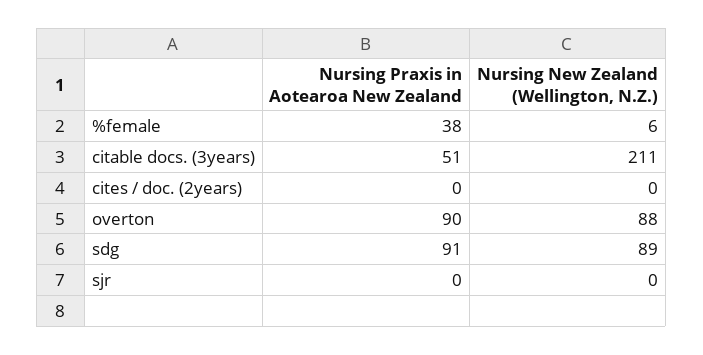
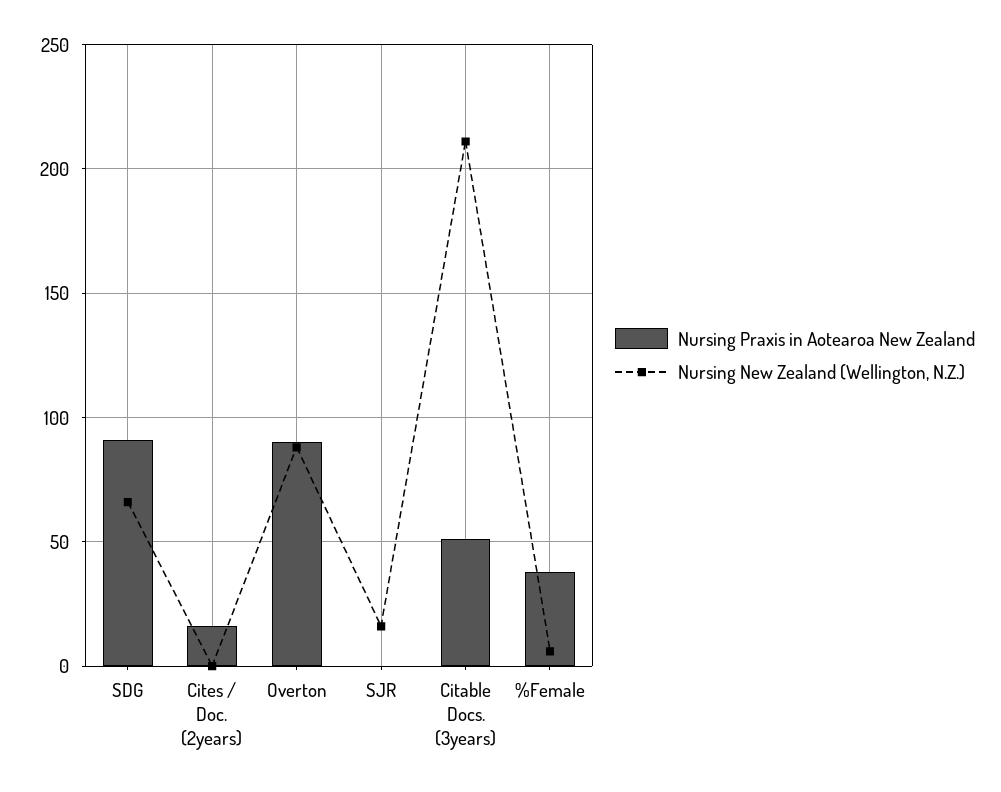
  {
    "Nursing Praxis in Aotearoa New Zealand": {
      "%female": 38,
      "citable docs. (3years)": 51,
-     "cites / doc. (2years)": 0,
+     "cites / doc. (2years)": 15,
      "overton": 90,
      "sdg": 91,
      "sjr": 0
    },
    "Nursing New Zealand (Wellington, N.Z.)": {
      "%female": 6,
      "citable docs. (3years)": 211,
      "cites / doc. (2years)": 0,
      "overton": 88,
-     "sdg": 89,
+     "sdg": 65,
-     "sjr": 0
+     "sjr": 15
    }
  }

